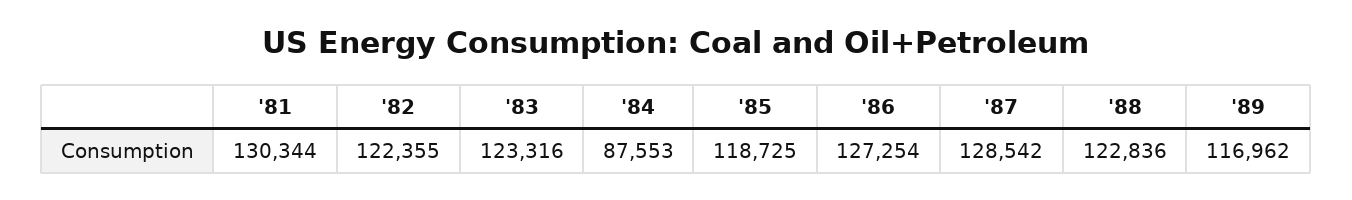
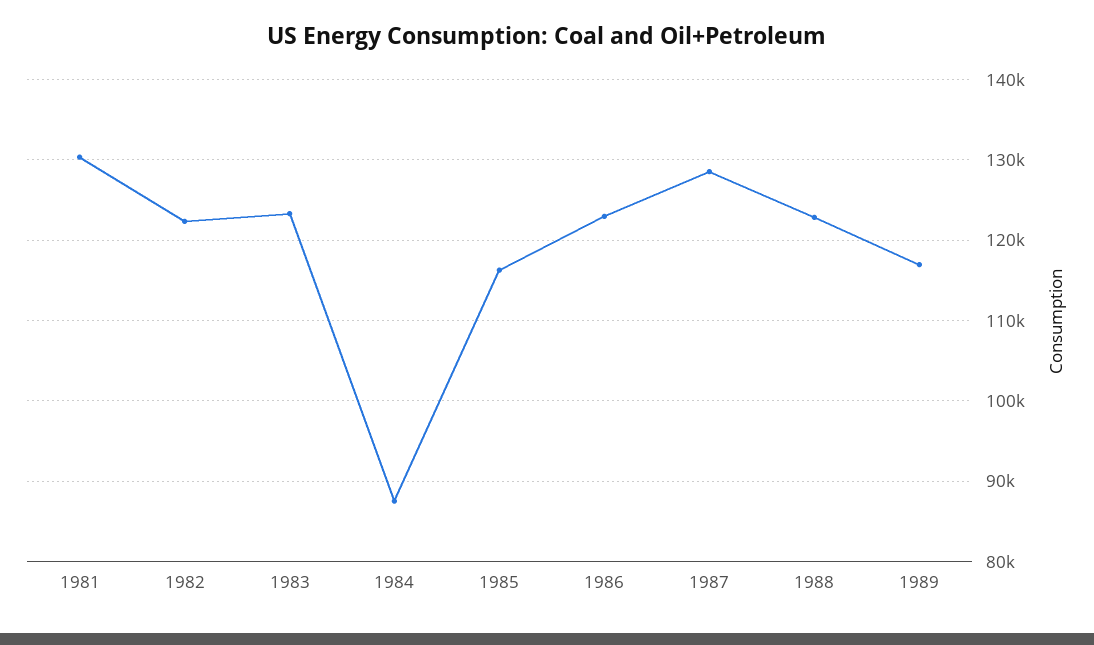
  {
    "'81": 130344,
    "'82": 122355,
    "'83": 123316,
    "'84": 87553,
-   "'85": 118725,
+   "'85": 116000,
-   "'86": 127254,
+   "'86": 123000,
    "'87": 128542,
    "'88": 122836,
    "'89": 116962
  }

